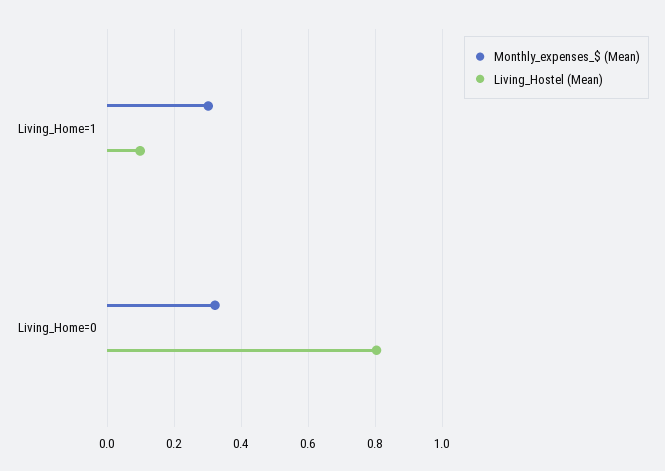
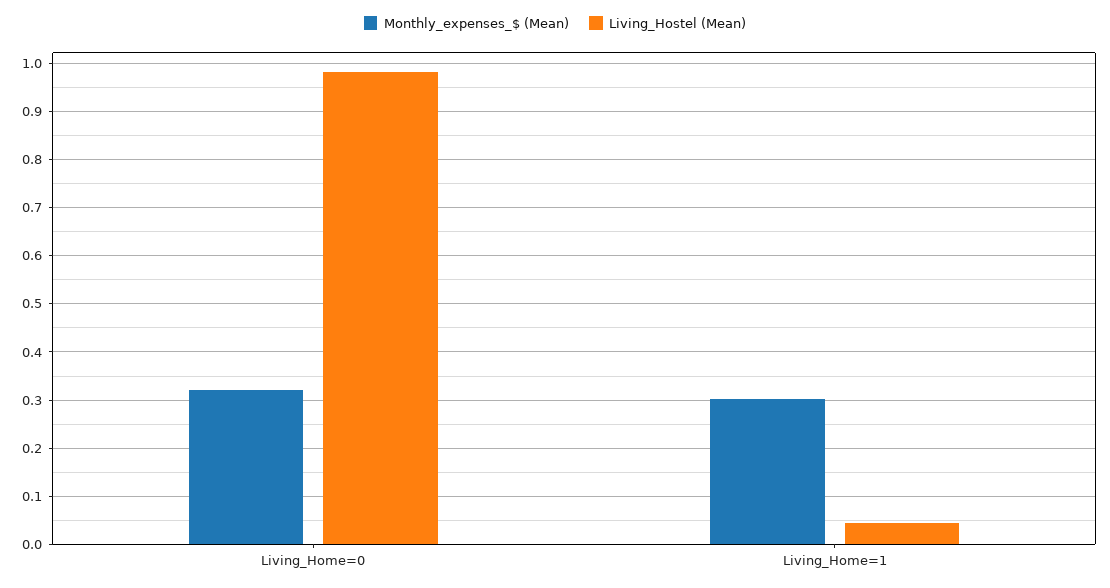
  {
    "Monthly_expenses_$ (Mean)": {
      "Living_Home=1": 0.3,
      "Living_Home=0": 0.32
    },
    "Living_Hostel (Mean)": {
-     "Living_Home=1": 0.1,
+     "Living_Home=1": 0.04,
-     "Living_Home=0": 0.8
+     "Living_Home=0": 0.98
    }
  }

